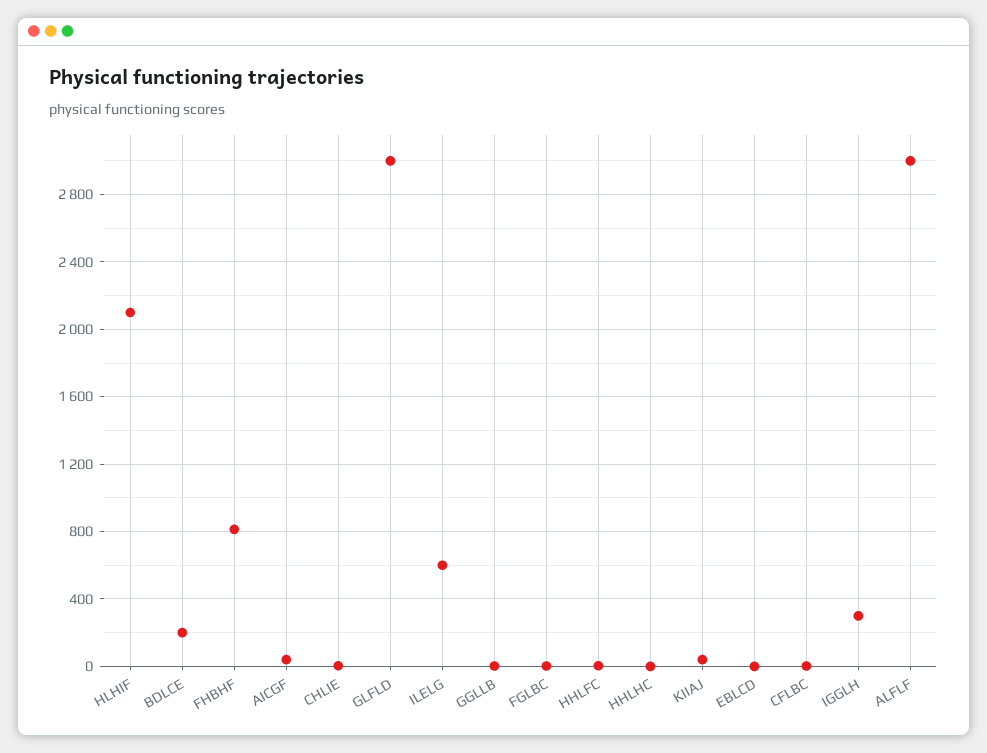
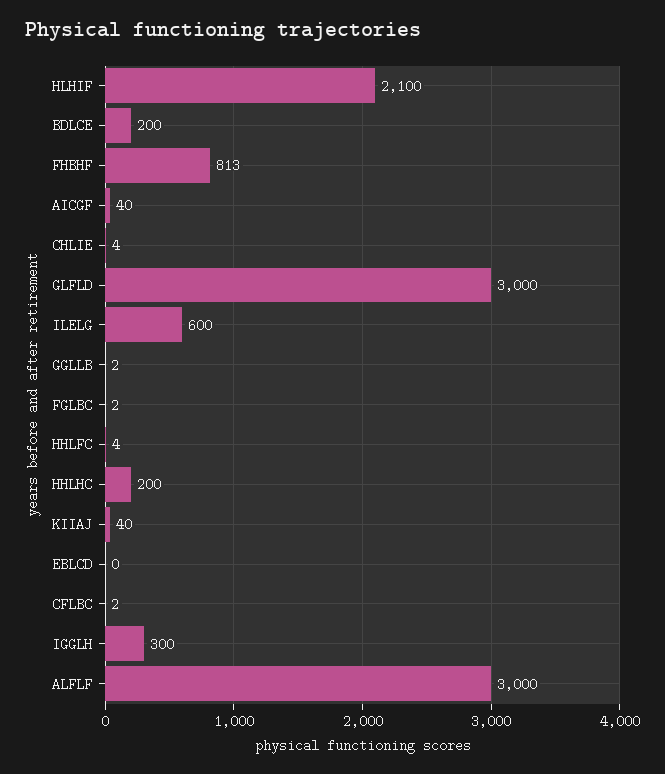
  {
    "HLHIF": 2100,
    "BDLCE": 200,
    "FHBHF": 813,
    "AICGF": 40,
    "CHLIE": 4,
    "GLFLD": 3000,
    "ILELG": 600,
    "GGLLB": 2,
    "FGLBC": 2,
    "HHLFC": 4,
-   "HHLHC": 0,
+   "HHLHC": 200,
    "KIIAJ": 40,
    "EBLCD": 0,
    "CFLBC": 2,
    "IGGLH": 300,
    "ALFLF": 3000
  }

